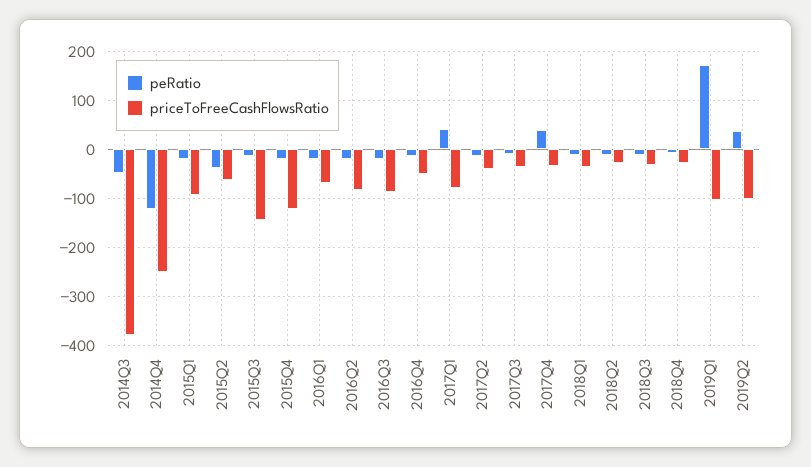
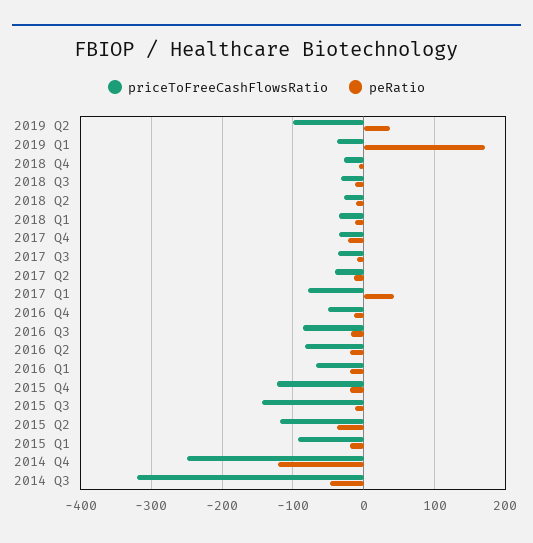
  {
    "peRatio": {
      "2014Q3": -50,
      "2014Q4": -120,
      "2015Q1": -20,
      "2015Q2": -40,
      "2015Q3": -10,
      "2015Q4": -20,
      "2016Q1": -20,
      "2016Q2": -20,
      "2016Q3": -20,
      "2016Q4": -10,
      "2017Q1": 40,
      "2017Q2": -10,
      "2017Q3": -10,
-     "2017Q4": 40,
+     "2017Q4": -20,
      "2018Q1": -10,
      "2018Q2": -10,
      "2018Q3": -10,
      "2018Q4": -10,
      "2019Q1": 170,
      "2019Q2": 40
    },
    "priceToFreeCashFlowsRatio": {
-     "2014Q3": -380,
+     "2014Q3": -320,
      "2014Q4": -250,
      "2015Q1": -90,
-     "2015Q2": -60,
+     "2015Q2": -120,
      "2015Q3": -140,
      "2015Q4": -120,
      "2016Q1": -70,
      "2016Q2": -80,
      "2016Q3": -90,
      "2016Q4": -50,
      "2017Q1": -80,
      "2017Q2": -40,
      "2017Q3": -40,
      "2017Q4": -30,
      "2018Q1": -30,
      "2018Q2": -30,
      "2018Q3": -30,
      "2018Q4": -30,
-     "2019Q1": -100,
+     "2019Q1": -40,
      "2019Q2": -100
    }
  }

